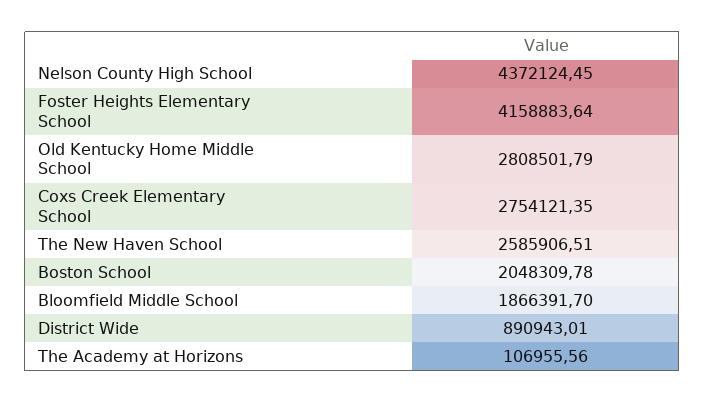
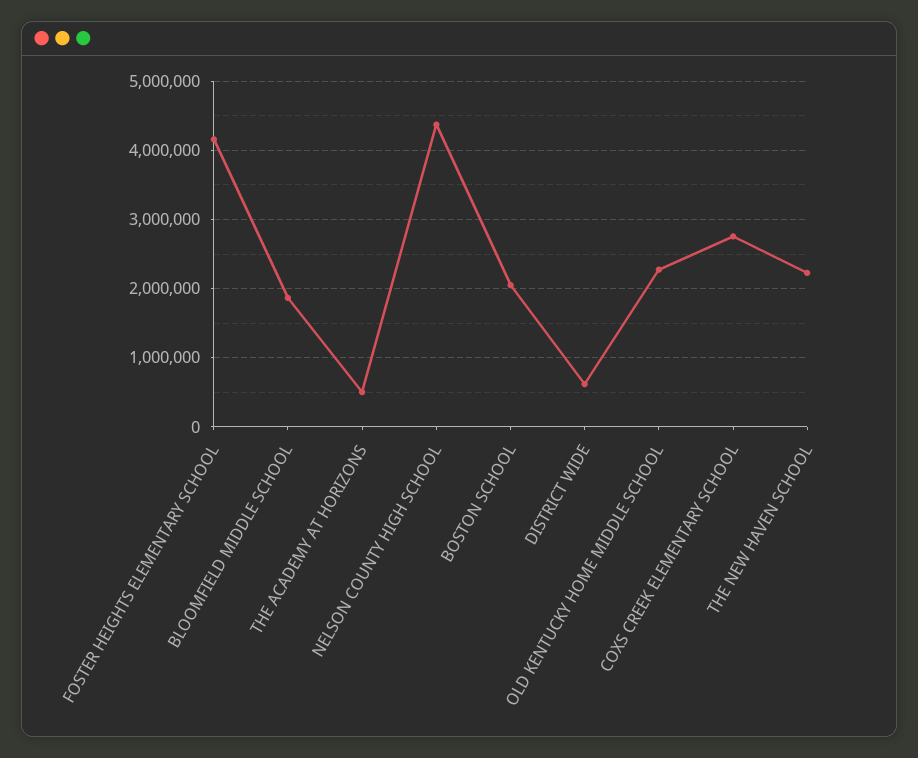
  {
    "Nelson County High School": 4372124.45,
    "Foster Heights Elementary School": 4158883.64,
-   "Old Kentucky Home Middle School": 2808501.79,
+   "Old Kentucky Home Middle School": 2300000,
    "Coxs Creek Elementary School": 2754121.35,
-   "The New Haven School": 2585906.51,
+   "The New Haven School": 2200000,
    "Boston School": 2048309.78,
    "Bloomfield Middle School": 1866391.7,
-   "District Wide": 890943.01,
+   "District Wide": 600000,
-   "The Academy at Horizons": 106955.56
+   "The Academy at Horizons": 500000
  }

